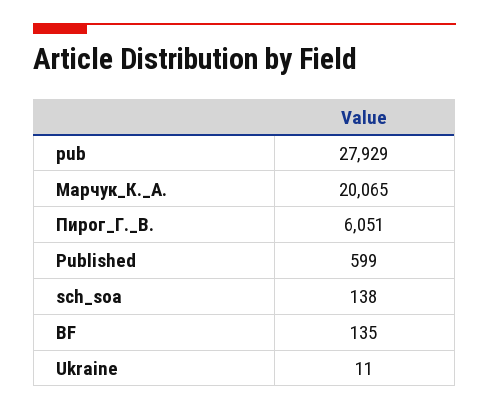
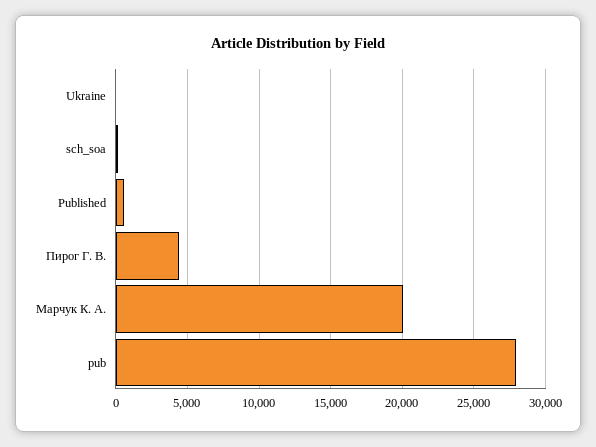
  {
    "pub": 27929,
    "Марчук_К._А.": 20065,
-   "Пирог_Г._В.": 6051,
+   "Пирог_Г._В.": 4500,
    "Published": 599,
    "sch_soa": 138,
-   "BF": 135,
    "Ukraine": 11
  }

